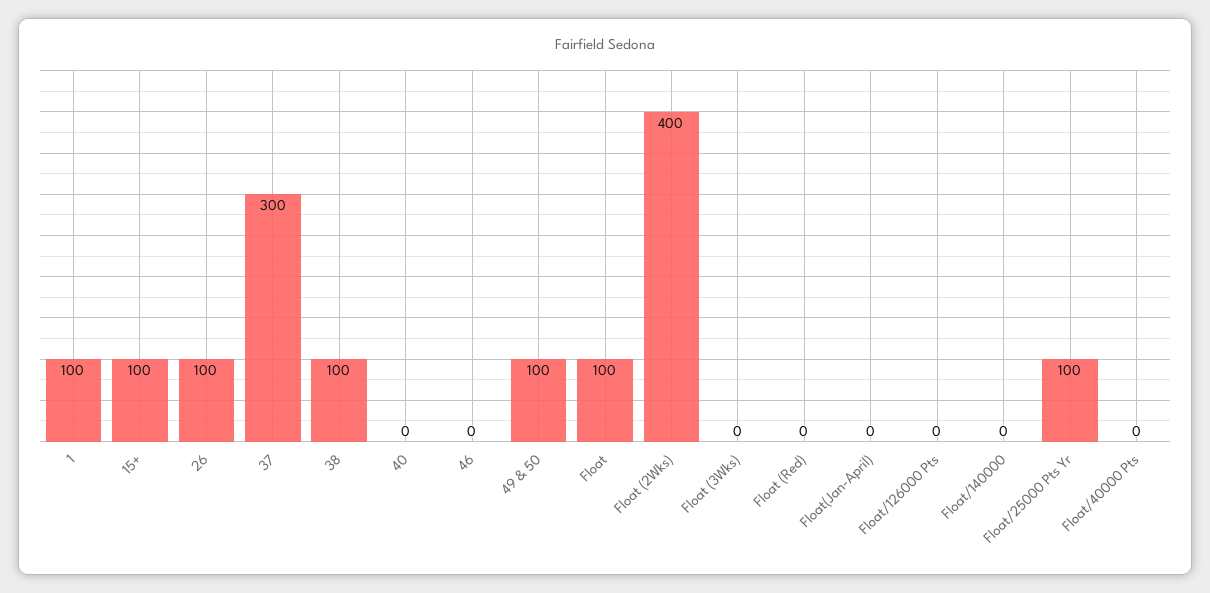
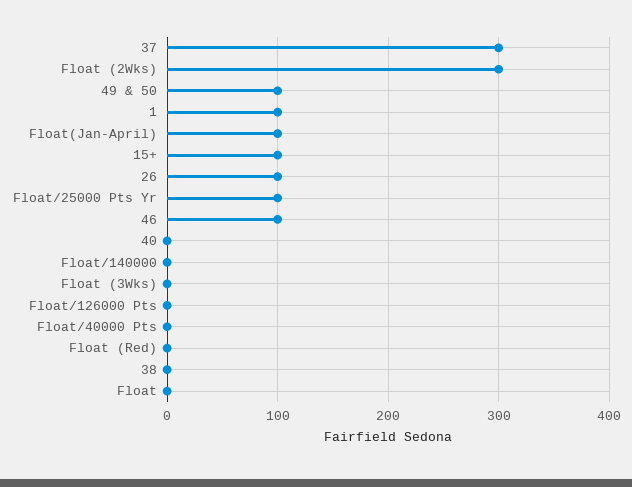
  {
    "1": 100,
    "15+": 100,
    "26": 100,
    "37": 300,
-   "38": 100,
+   "38": 0,
    "40": 0,
-   "46": 0,
+   "46": 100,
    "49 & 50": 100,
-   "Float": 100,
+   "Float": 0,
-   "Float (2Wks)": 400,
+   "Float (2Wks)": 300,
    "Float (3Wks)": 0,
    "Float (Red)": 0,
-   "Float(Jan-April)": 0,
+   "Float(Jan-April)": 100,
    "Float/126000 Pts": 0,
    "Float/140000": 0,
    "Float/25000 Pts Yr": 100,
    "Float/40000 Pts": 0
  }

